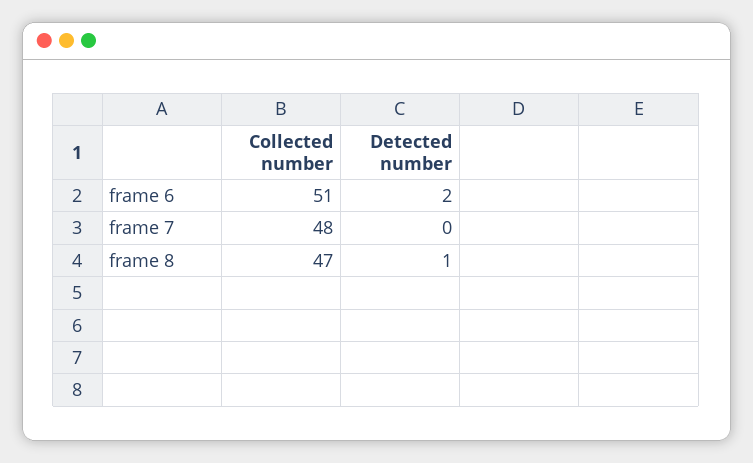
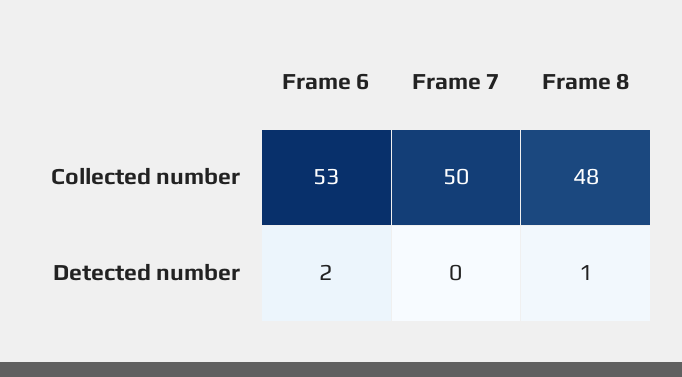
  {
    "Collected number": {
-     "frame 6": 51,
+     "frame 6": 53,
-     "frame 7": 48,
+     "frame 7": 50,
-     "frame 8": 47
+     "frame 8": 48
    },
    "Detected number": {
      "frame 6": 2,
      "frame 7": 0,
      "frame 8": 1
    }
  }

